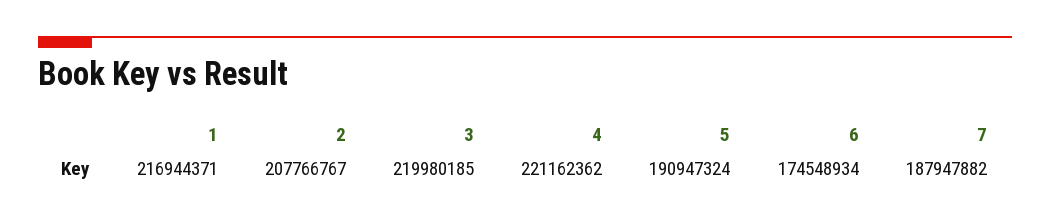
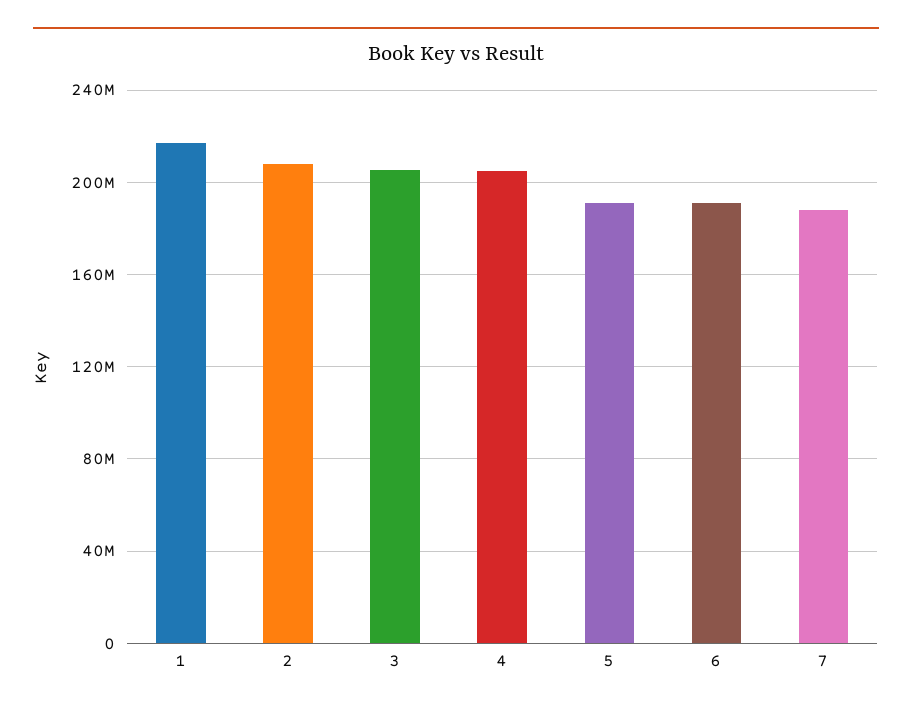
  {
    "1": 216944371,
    "2": 207766767,
-   "3": 219980185,
+   "3": 205000000,
-   "4": 221162362,
+   "4": 205000000,
    "5": 190947324,
-   "6": 174548934,
+   "6": 190000000,
    "7": 187947882
  }

